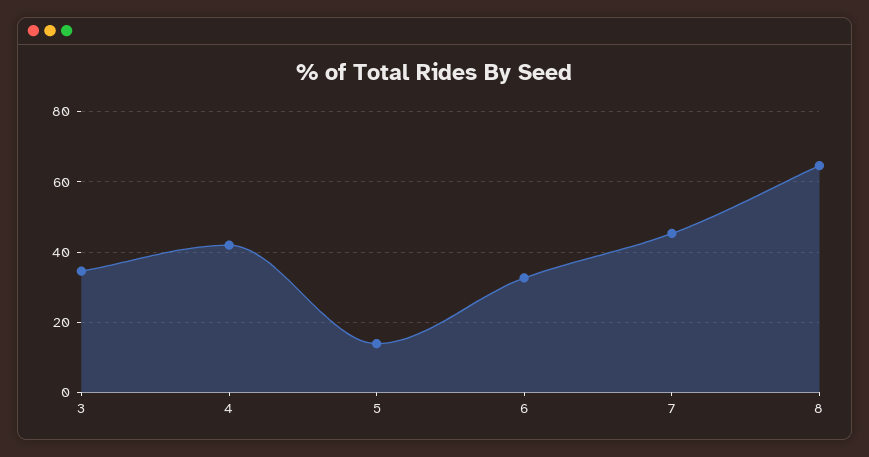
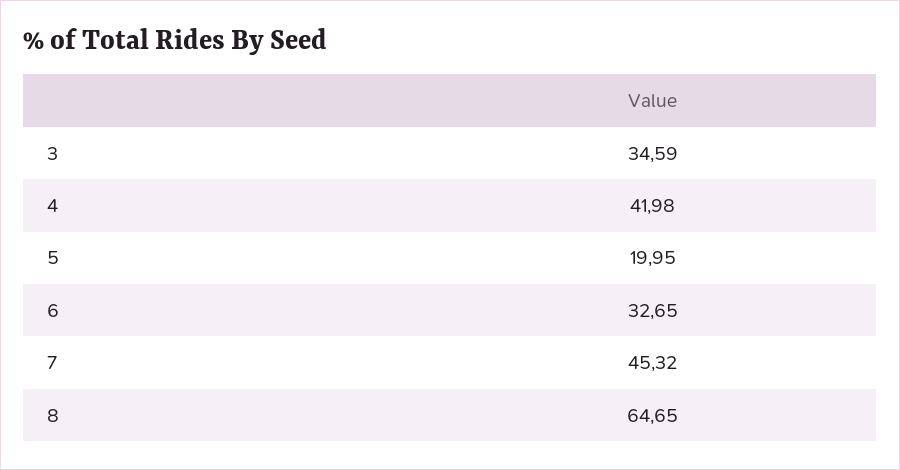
  {
    "3": 34.59,
    "4": 41.98,
-   "5": 14,
+   "5": 19.95,
    "6": 32.65,
    "7": 45.32,
    "8": 64.65
  }

